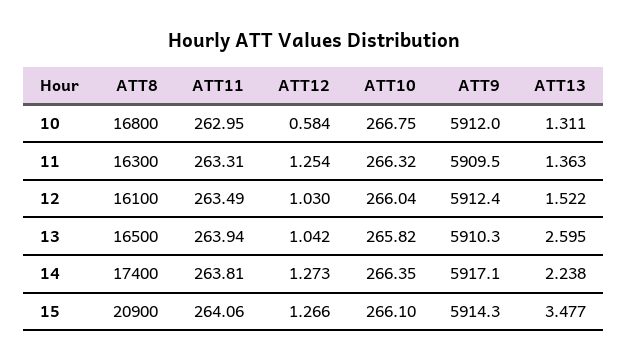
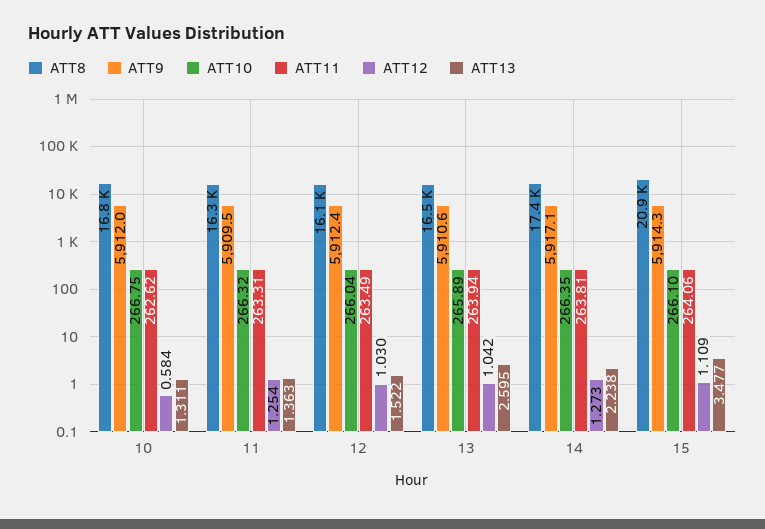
  {
    "ATT8": {
      "10": 16800,
      "11": 16300,
      "12": 16100,
      "13": 16500,
      "14": 17400,
      "15": 20900
    },
    "ATT11": {
-     "10": 262.95,
+     "10": 262.62,
      "11": 263.31,
      "12": 263.49,
      "13": 263.94,
      "14": 263.81,
      "15": 264.06
    },
    "ATT12": {
      "10": 0.584,
      "11": 1.254,
      "12": 1.03,
      "13": 1.042,
      "14": 1.273,
-     "15": 1.266
+     "15": 1.109
    },
    "ATT10": {
      "10": 266.75,
      "11": 266.32,
      "12": 266.04,
-     "13": 265.82,
+     "13": 265.89,
      "14": 266.35,
      "15": 266.1
    },
    "ATT9": {
      "10": 5912,
      "11": 5909.5,
      "12": 5912.4,
-     "13": 5910.3,
+     "13": 5910.6,
      "14": 5917.1,
      "15": 5914.3
    },
    "ATT13": {
      "10": 1.311,
      "11": 1.363,
      "12": 1.522,
      "13": 2.595,
      "14": 2.238,
      "15": 3.477
    }
  }

